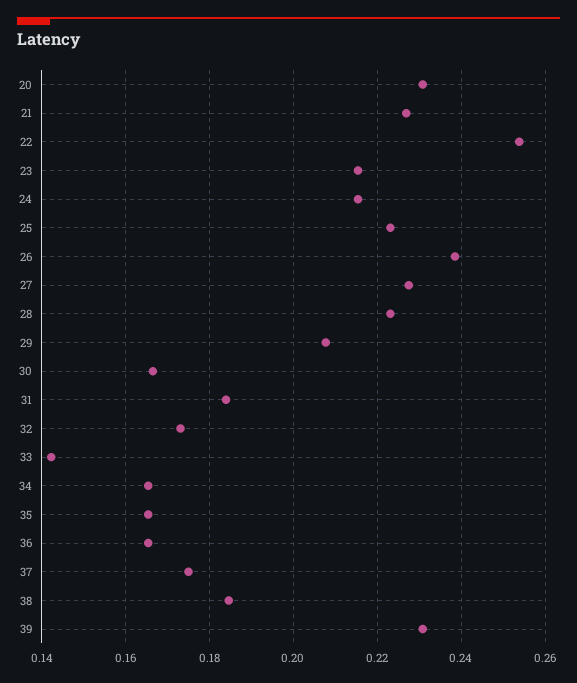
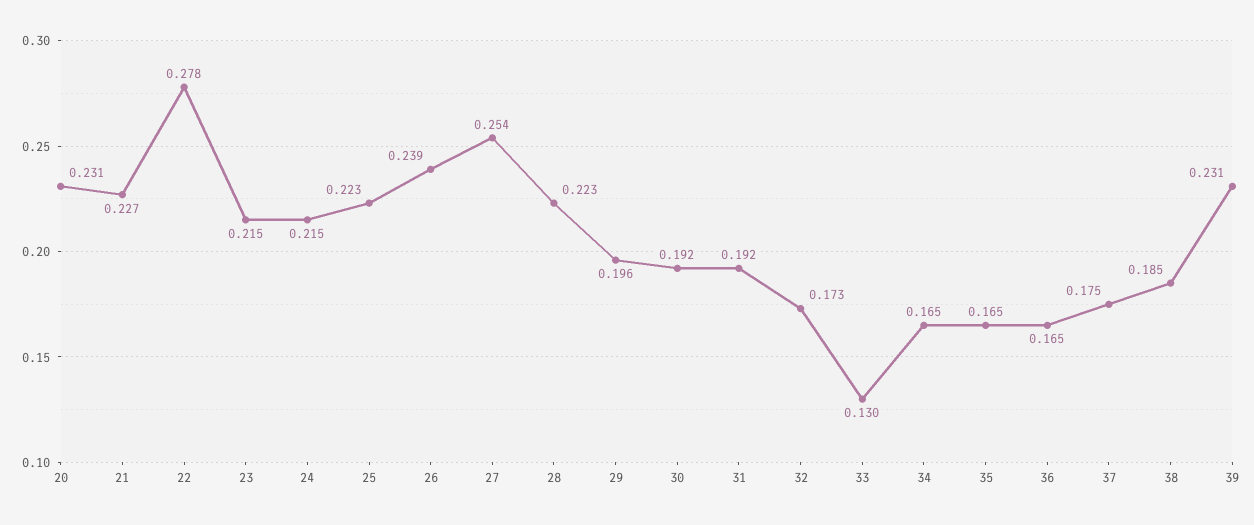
  {
    "20": 0.231,
    "21": 0.227,
-   "22": 0.254,
+   "22": 0.278,
    "23": 0.215,
    "24": 0.215,
    "25": 0.223,
    "26": 0.239,
-   "27": 0.228,
+   "27": 0.254,
    "28": 0.223,
-   "29": 0.208,
+   "29": 0.196,
-   "30": 0.166,
+   "30": 0.192,
-   "31": 0.184,
+   "31": 0.192,
    "32": 0.173,
-   "33": 0.142,
+   "33": 0.13,
    "34": 0.165,
    "35": 0.165,
    "36": 0.165,
    "37": 0.175,
    "38": 0.185,
    "39": 0.231
  }

